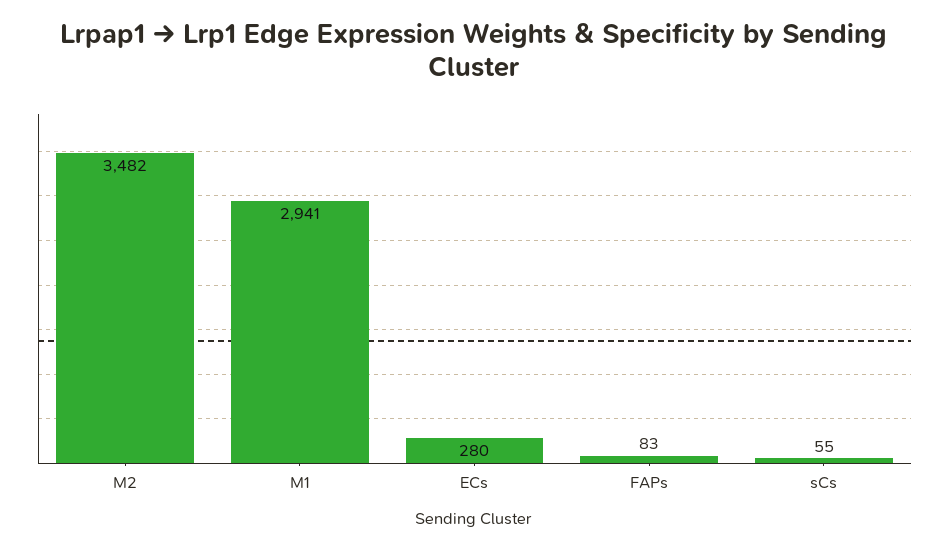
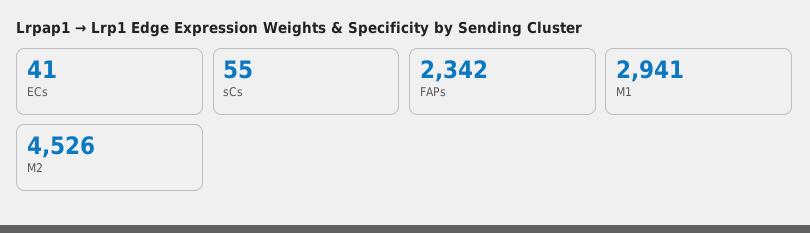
  {
-   "M2": 3482,
+   "M2": 4526,
    "M1": 2941,
-   "ECs": 280,
+   "ECs": 41,
-   "FAPs": 83,
+   "FAPs": 2342,
    "sCs": 55
  }

